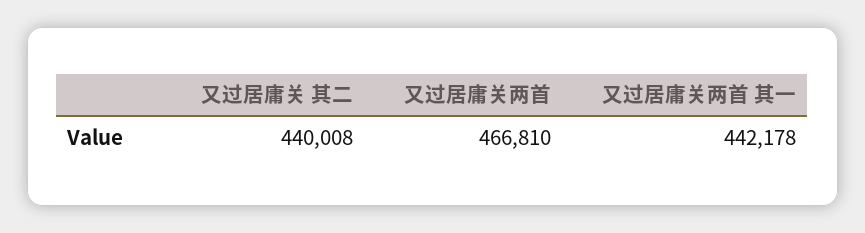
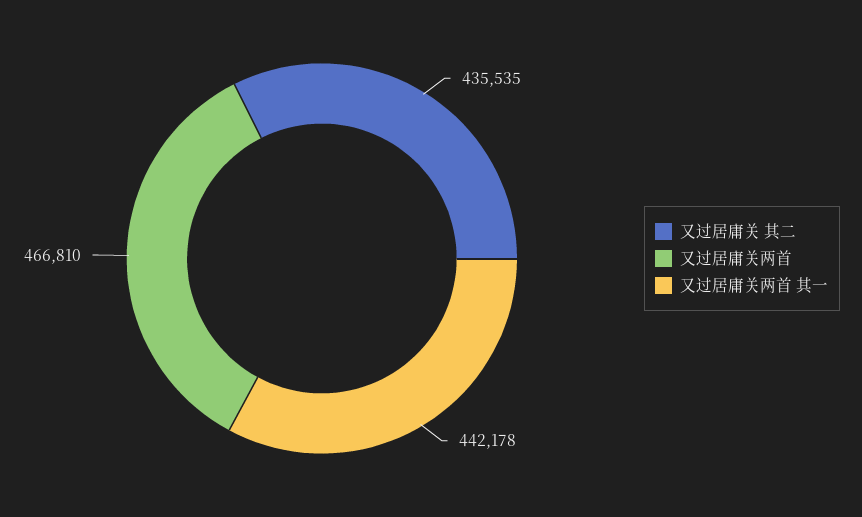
  {
-   "又过居庸关 其二": 440008,
+   "又过居庸关 其二": 435535,
    "又过居庸关两首": 466810,
    "又过居庸关两首 其一": 442178
  }

